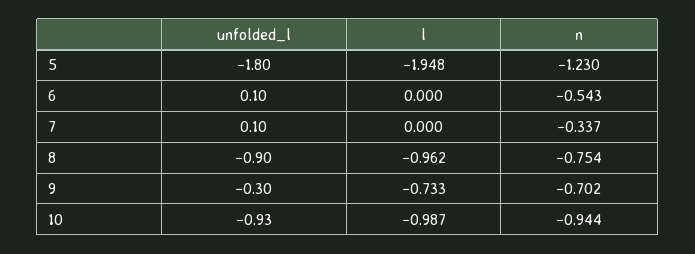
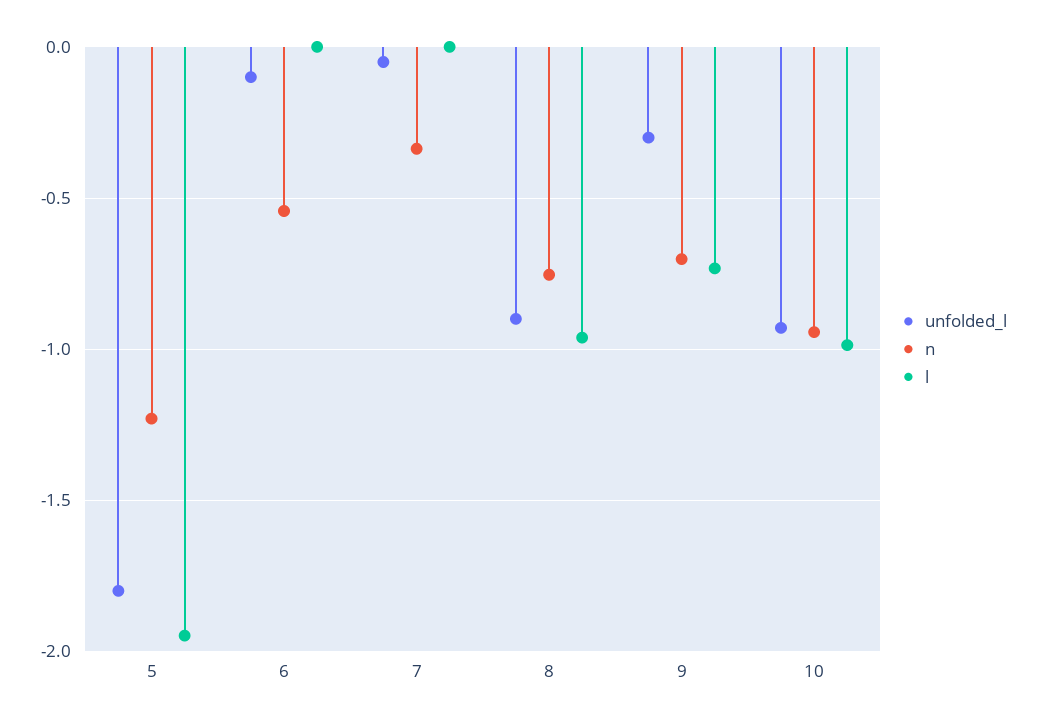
  {
    "unfolded_l": {
      "5": -1.8,
-     "6": 0.1,
+     "6": -0.1,
-     "7": 0.1,
+     "7": -0.05,
      "8": -0.9,
      "9": -0.3,
      "10": -0.93
    },
    "l": {
      "5": -1.948,
      "6": 0,
      "7": 0,
      "8": -0.962,
      "9": -0.733,
      "10": -0.987
    },
    "n": {
      "5": -1.23,
      "6": -0.543,
      "7": -0.337,
      "8": -0.754,
      "9": -0.702,
      "10": -0.944
    }
  }

